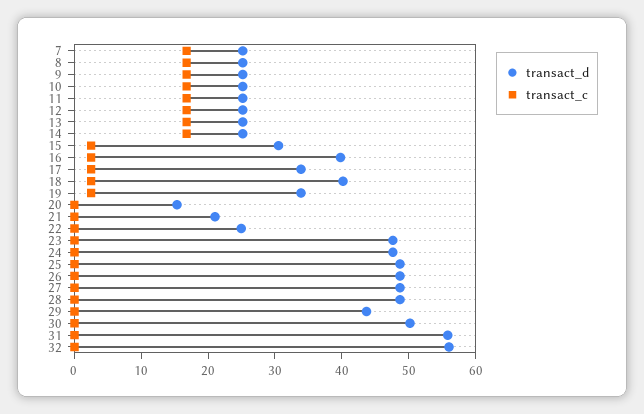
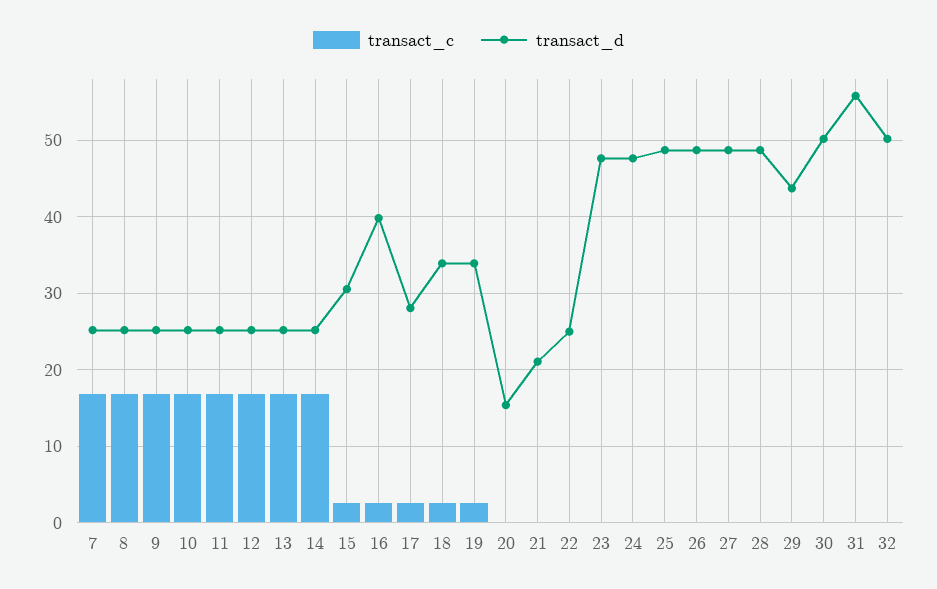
  {
    "transact_d": {
      "7": 25,
      "8": 25,
      "9": 25,
      "10": 25,
      "11": 25,
      "12": 25,
      "13": 25,
      "14": 25,
      "15": 31,
      "16": 40,
-     "17": 34,
+     "17": 28,
-     "18": 40,
+     "18": 34,
      "19": 34,
      "20": 15,
      "21": 21,
      "22": 25,
      "23": 48,
      "24": 48,
      "25": 49,
      "26": 49,
      "27": 49,
      "28": 49,
      "29": 44,
      "30": 50,
      "31": 56,
-     "32": 56
+     "32": 50
    },
    "transact_c": {
      "7": 17,
      "8": 17,
      "9": 17,
      "10": 17,
      "11": 17,
      "12": 17,
      "13": 17,
      "14": 17,
      "15": 3,
      "16": 3,
      "17": 3,
      "18": 3,
      "19": 3,
      "20": 0,
      "21": 0,
      "22": 0,
      "23": 0,
      "24": 0,
      "25": 0,
      "26": 0,
      "27": 0,
      "28": 0,
      "29": 0,
      "30": 0,
      "31": 0,
      "32": 0
    }
  }

